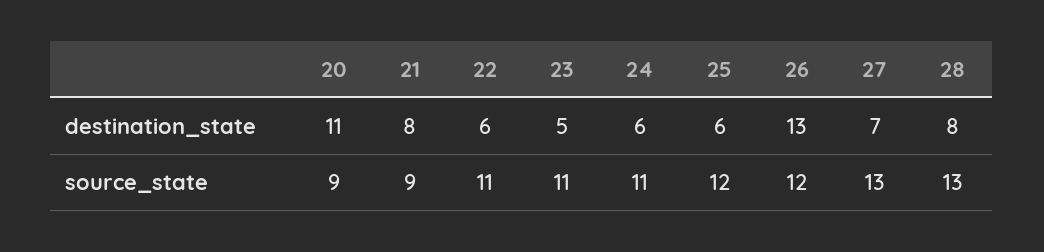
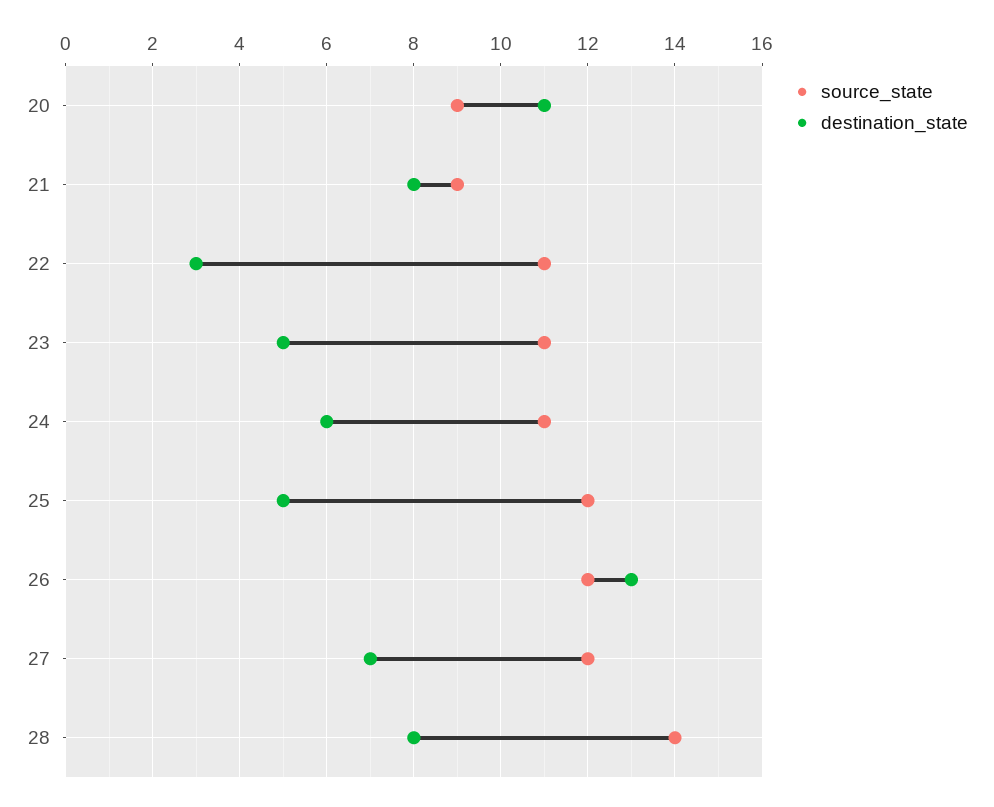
  {
    "destination_state": {
      "20": 11,
      "21": 8,
-     "22": 6,
+     "22": 3,
      "23": 5,
      "24": 6,
-     "25": 6,
+     "25": 5,
      "26": 13,
      "27": 7,
      "28": 8
    },
    "source_state": {
      "20": 9,
      "21": 9,
      "22": 11,
      "23": 11,
      "24": 11,
      "25": 12,
      "26": 12,
-     "27": 13,
+     "27": 12,
-     "28": 13
+     "28": 14
    }
  }

